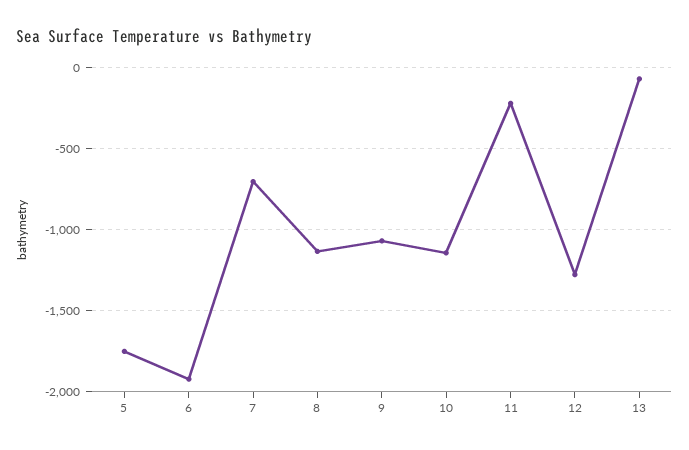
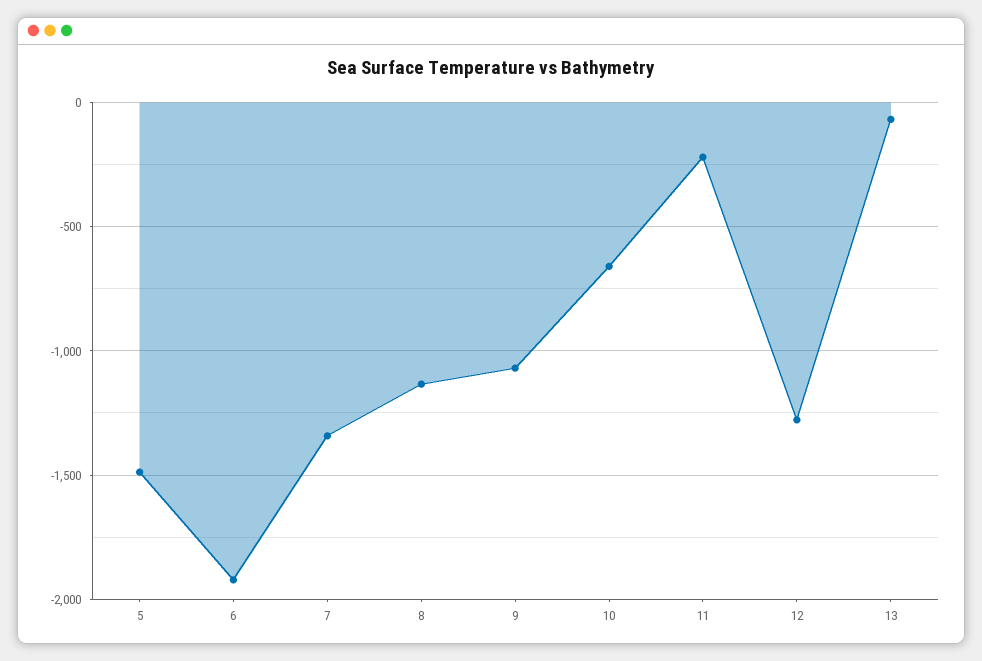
  {
-   "5": -1750,
+   "5": -1500,
    "6": -1900,
-   "7": -700,
+   "7": -1350,
    "8": -1150,
    "9": -1050,
-   "10": -1150,
+   "10": -650,
    "11": -200,
    "12": -1300,
    "13": -50
  }

